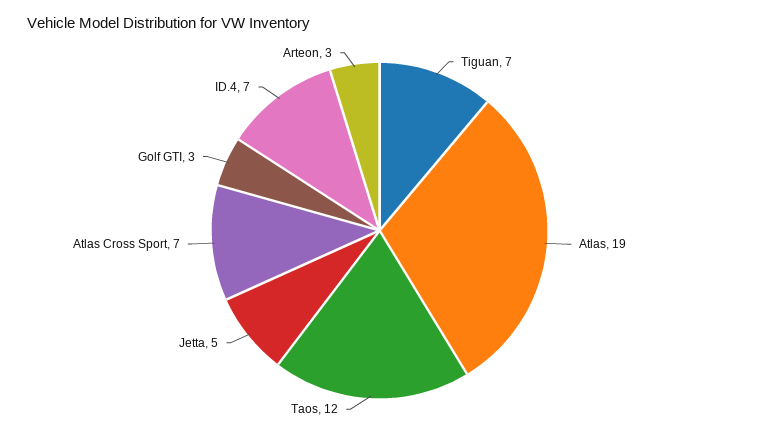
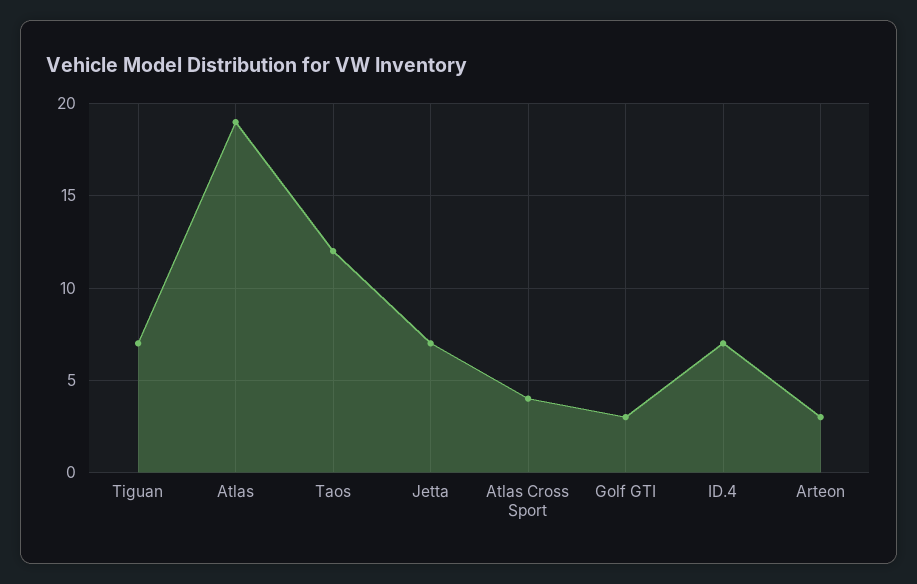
  {
    "Tiguan": 7,
    "Atlas": 19,
    "Taos": 12,
-   "Jetta": 5,
+   "Jetta": 7,
-   "Atlas Cross Sport": 7,
+   "Atlas Cross Sport": 4,
    "Golf GTI": 3,
    "ID.4": 7,
    "Arteon": 3
  }

